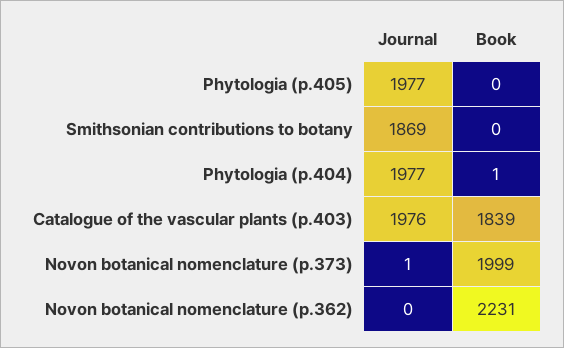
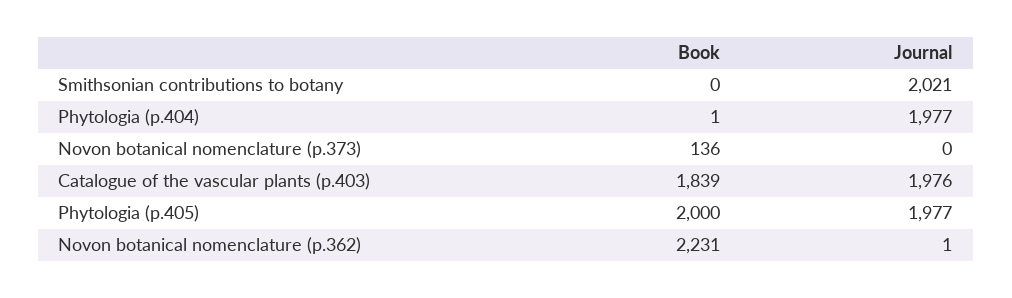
  {
    "Journal": {
      "Phytologia (p.405)": 1977,
-     "Smithsonian contributions to botany": 1869,
+     "Smithsonian contributions to botany": 2021,
      "Phytologia (p.404)": 1977,
      "Catalogue of the vascular plants (p.403)": 1976,
-     "Novon botanical nomenclature (p.373)": 1,
+     "Novon botanical nomenclature (p.373)": 0,
-     "Novon botanical nomenclature (p.362)": 0
+     "Novon botanical nomenclature (p.362)": 1
    },
    "Book": {
-     "Phytologia (p.405)": 0,
+     "Phytologia (p.405)": 2000,
      "Smithsonian contributions to botany": 0,
      "Phytologia (p.404)": 1,
      "Catalogue of the vascular plants (p.403)": 1839,
-     "Novon botanical nomenclature (p.373)": 1999,
+     "Novon botanical nomenclature (p.373)": 136,
      "Novon botanical nomenclature (p.362)": 2231
    }
  }

